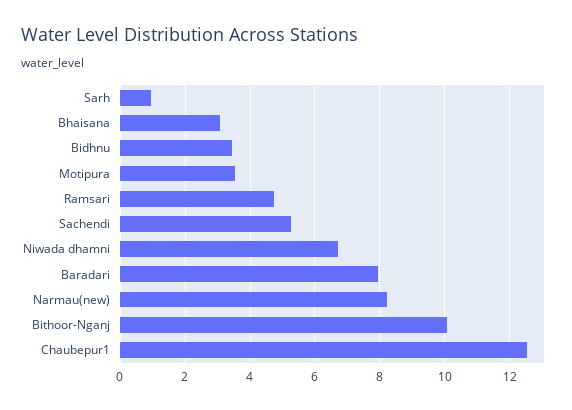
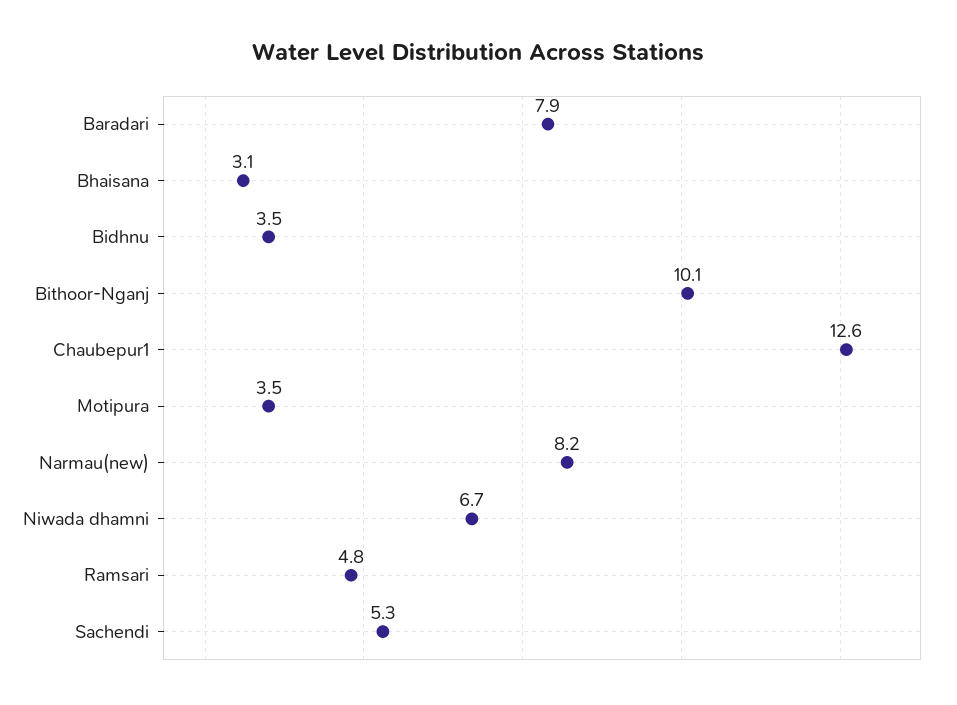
  {
-   "Sarh": 1,
    "Bhaisana": 3.1,
    "Bidhnu": 3.5,
    "Motipura": 3.5,
    "Ramsari": 4.8,
    "Sachendi": 5.3,
    "Niwada dhamni": 6.7,
    "Baradari": 7.9,
    "Narmau(new)": 8.2,
    "Bithoor-Nganj": 10.1,
    "Chaubepur1": 12.6
  }

